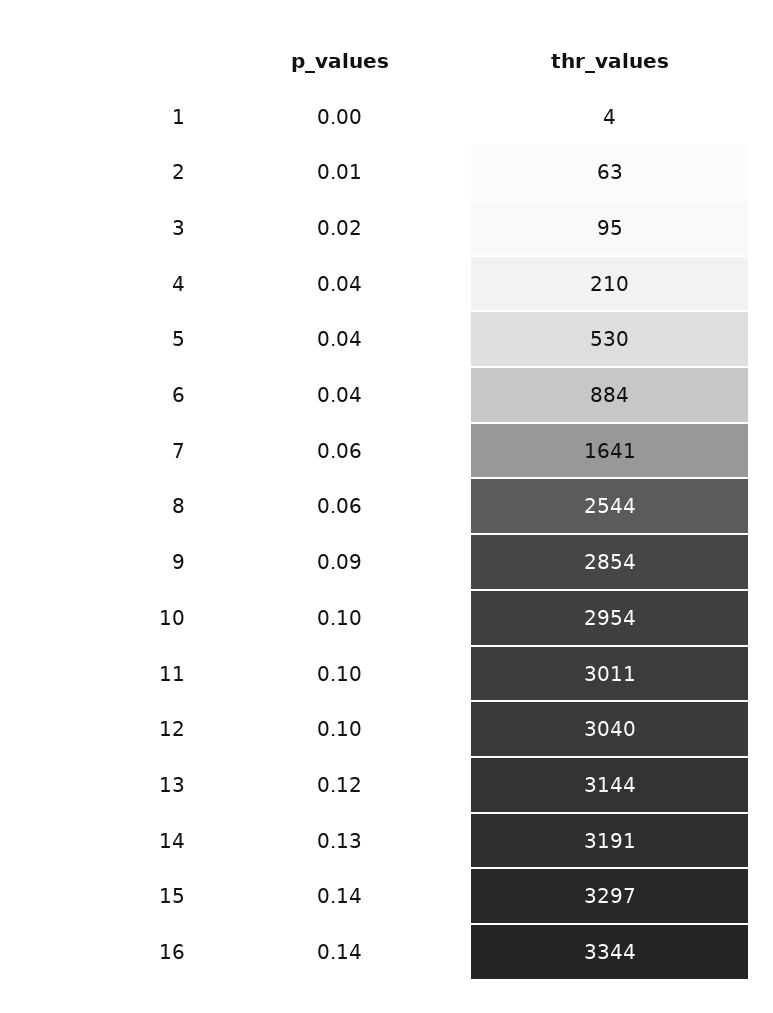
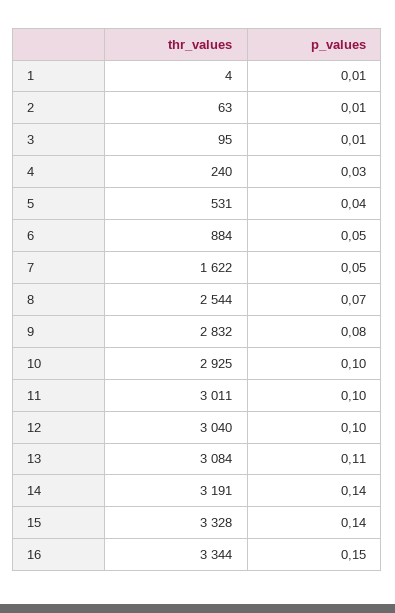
  {
    "p_values": {
-     "1": 0,
+     "1": 0.01,
      "2": 0.01,
-     "3": 0.02,
+     "3": 0.01,
-     "4": 0.04,
+     "4": 0.03,
      "5": 0.04,
-     "6": 0.04,
+     "6": 0.05,
-     "7": 0.06,
+     "7": 0.05,
-     "8": 0.06,
+     "8": 0.07,
-     "9": 0.09,
+     "9": 0.08,
      "10": 0.1,
      "11": 0.1,
      "12": 0.1,
-     "13": 0.12,
+     "13": 0.11,
-     "14": 0.13,
+     "14": 0.14,
      "15": 0.14,
-     "16": 0.14
+     "16": 0.15
    },
    "thr_values": {
      "1": 4,
      "2": 63,
      "3": 95,
-     "4": 210,
+     "4": 240,
-     "5": 530,
+     "5": 531,
      "6": 884,
-     "7": 1641,
+     "7": 1622,
      "8": 2544,
-     "9": 2854,
+     "9": 2832,
-     "10": 2954,
+     "10": 2925,
      "11": 3011,
      "12": 3040,
-     "13": 3144,
+     "13": 3084,
      "14": 3191,
-     "15": 3297,
+     "15": 3328,
      "16": 3344
    }
  }

